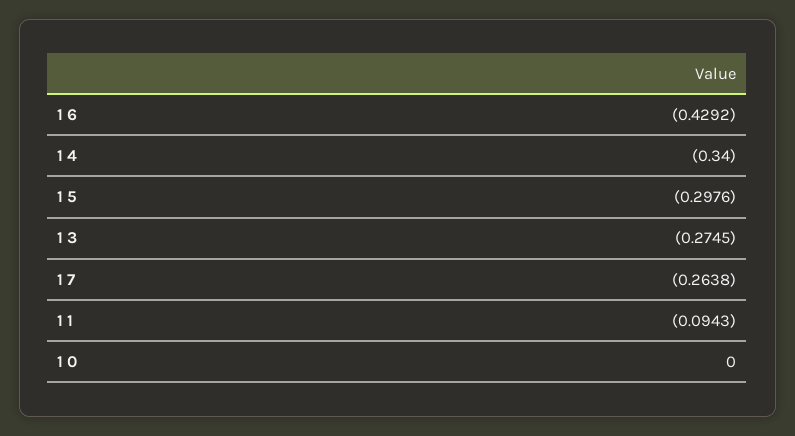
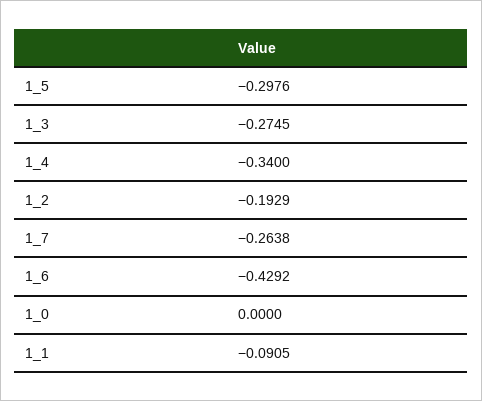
  {
    "1 6": -0.4292,
    "1 4": -0.34,
    "1 5": -0.2976,
    "1 3": -0.2745,
    "1 7": -0.2638,
-   "1 1": -0.0943,
+   "1 1": -0.0905,
-   "1 0": 0
+   "1 0": 0,
+   "1_2": -0.1929
  }

